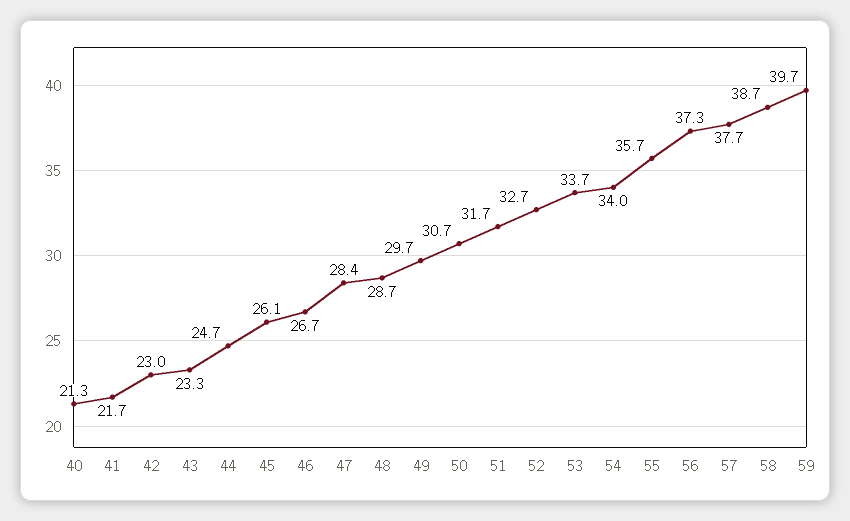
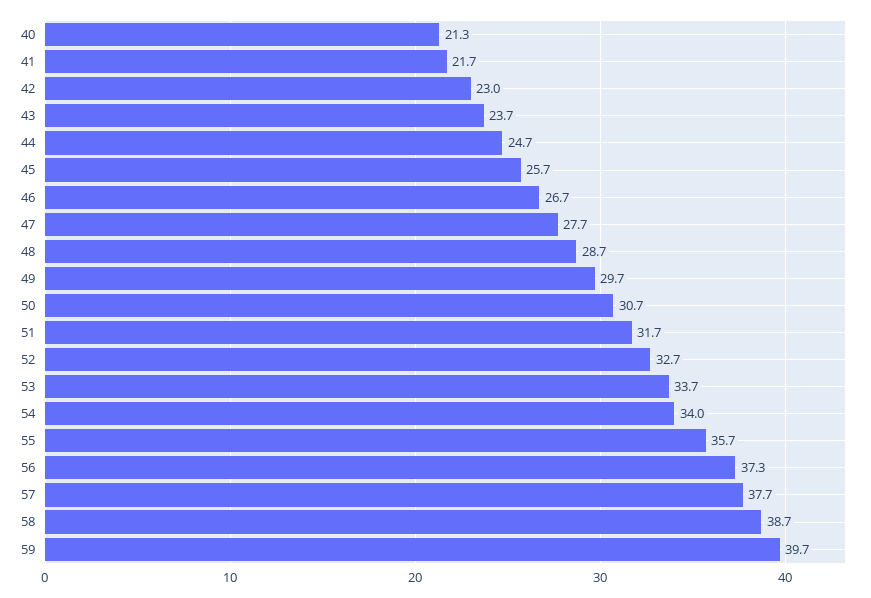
  {
    "40": 21.3,
    "41": 21.7,
    "42": 23,
-   "43": 23.3,
+   "43": 23.7,
    "44": 24.7,
-   "45": 26.1,
+   "45": 25.7,
    "46": 26.7,
-   "47": 28.4,
+   "47": 27.7,
    "48": 28.7,
    "49": 29.7,
    "50": 30.7,
    "51": 31.7,
    "52": 32.7,
    "53": 33.7,
    "54": 34,
    "55": 35.7,
    "56": 37.3,
    "57": 37.7,
    "58": 38.7,
    "59": 39.7
  }

